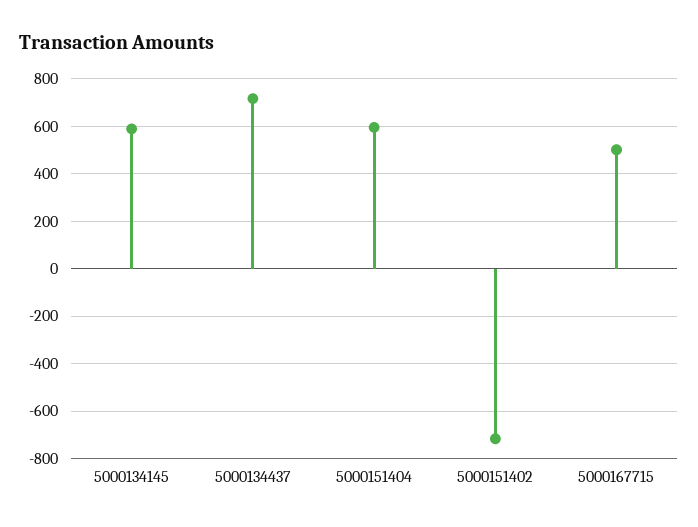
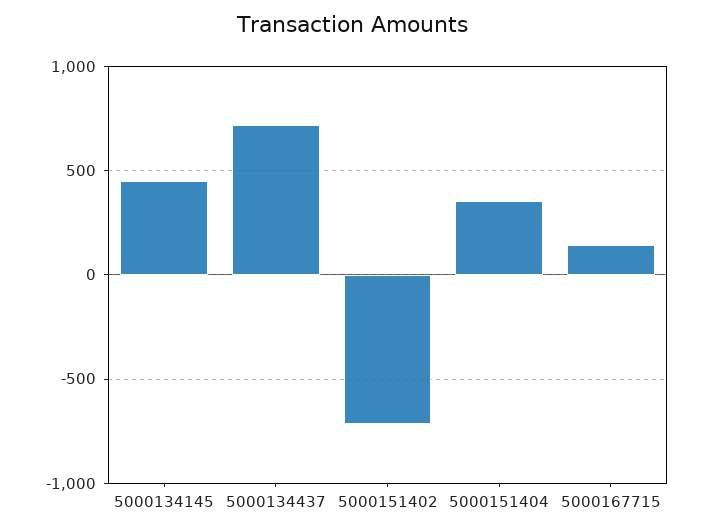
  {
-   "5000134145": 600,
+   "5000134145": 450,
    "5000134437": 700,
-   "5000151404": 600,
+   "5000151404": 350,
    "5000151402": -700,
-   "5000167715": 500
+   "5000167715": 150
  }

